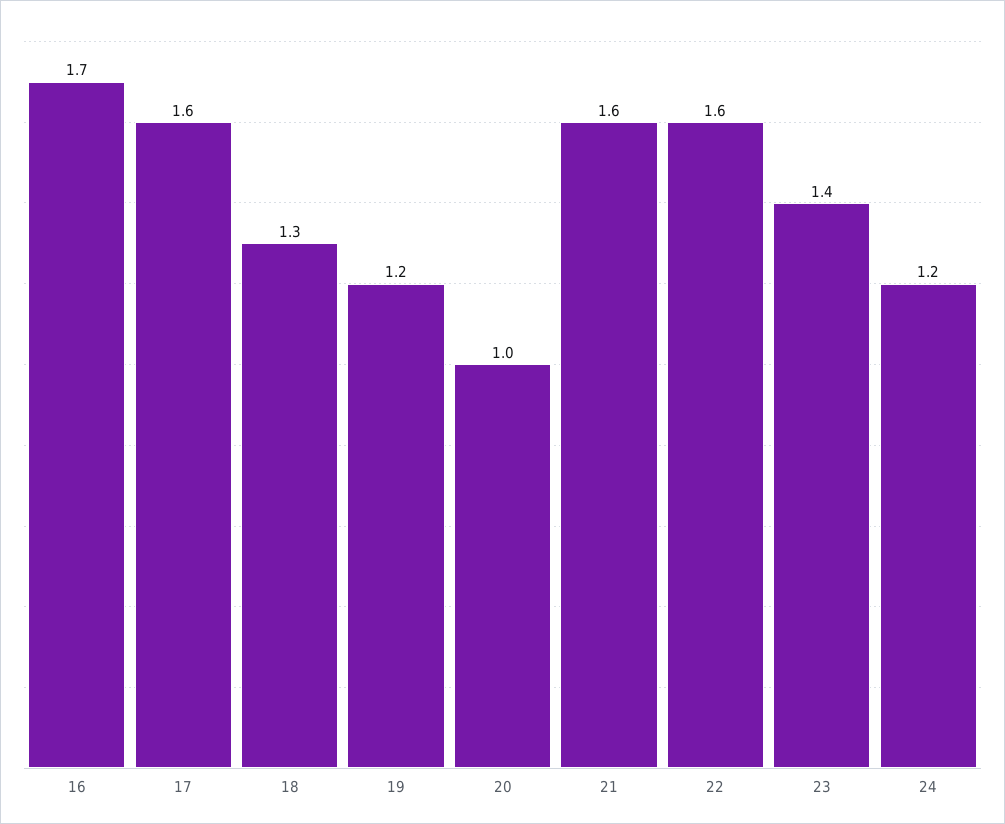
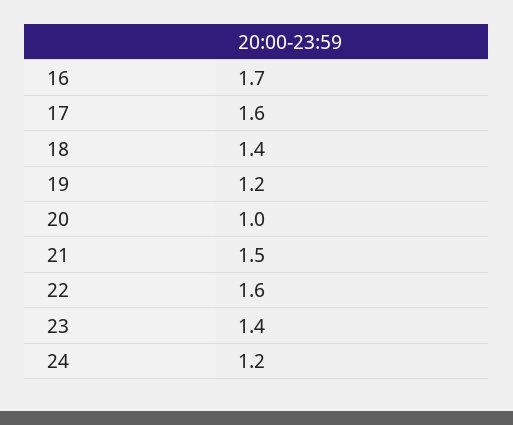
  {
    "16": 1.7,
    "17": 1.6,
-   "18": 1.3,
+   "18": 1.4,
    "19": 1.2,
    "20": 1,
-   "21": 1.6,
+   "21": 1.5,
    "22": 1.6,
    "23": 1.4,
    "24": 1.2
  }

